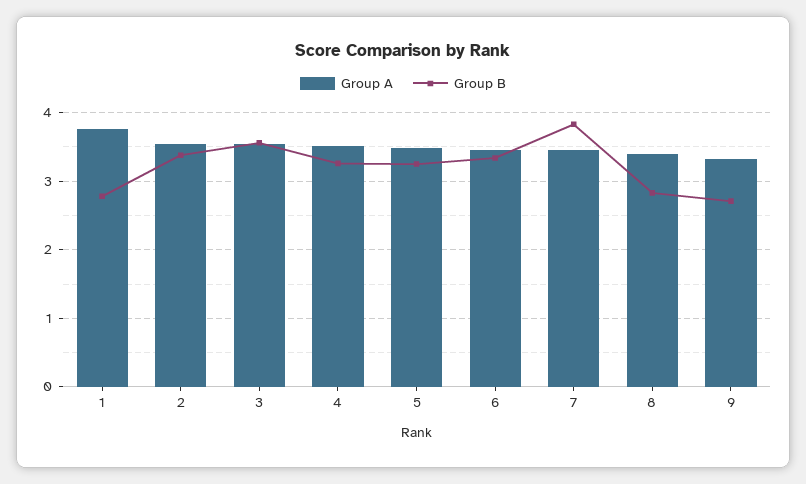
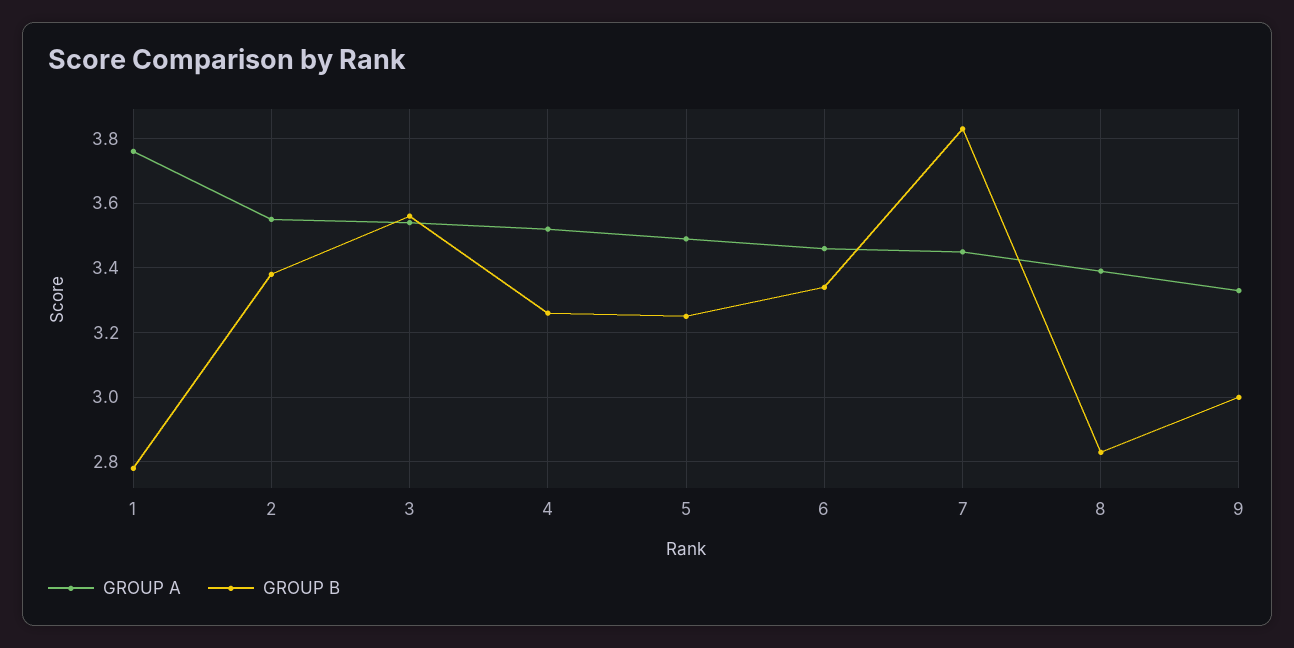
  {
    "Group A": {
      "1": 3.75,
      "2": 3.55,
      "3": 3.55,
      "4": 3.5,
      "5": 3.5,
      "6": 3.45,
      "7": 3.45,
      "8": 3.4,
      "9": 3.35
    },
    "Group B": {
      "1": 2.8,
      "2": 3.4,
      "3": 3.55,
      "4": 3.25,
      "5": 3.25,
      "6": 3.35,
      "7": 3.85,
      "8": 2.85,
-     "9": 2.7
+     "9": 3
    }
  }

